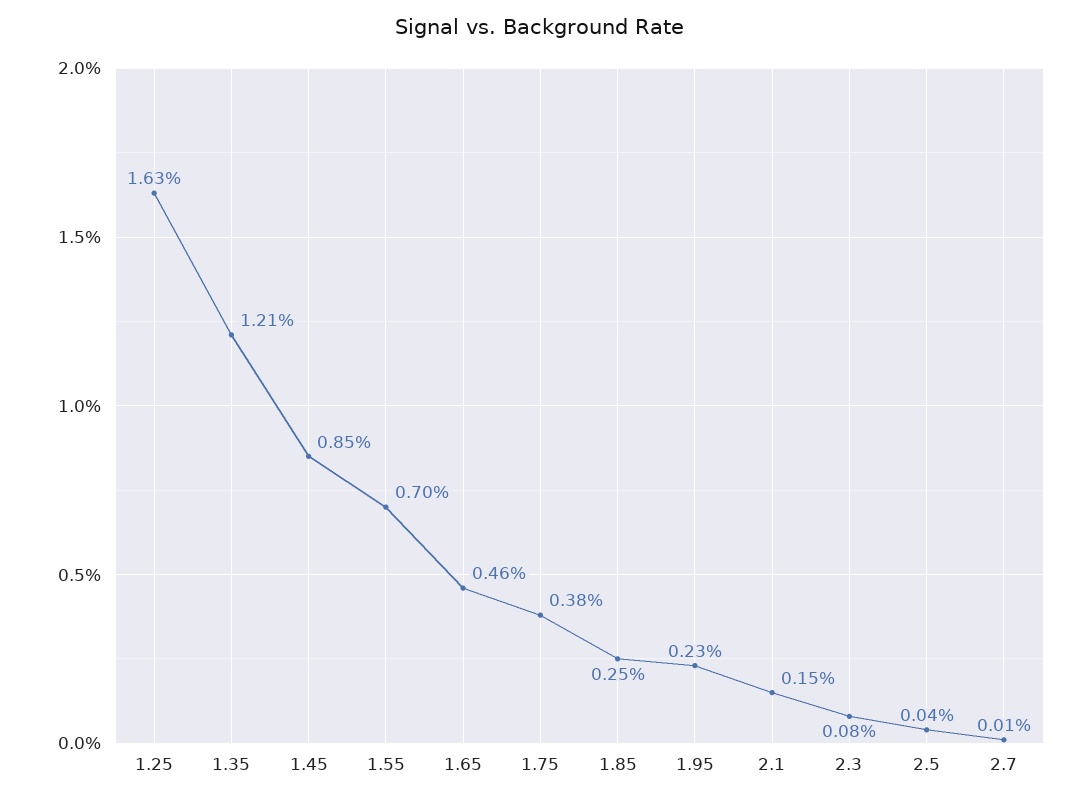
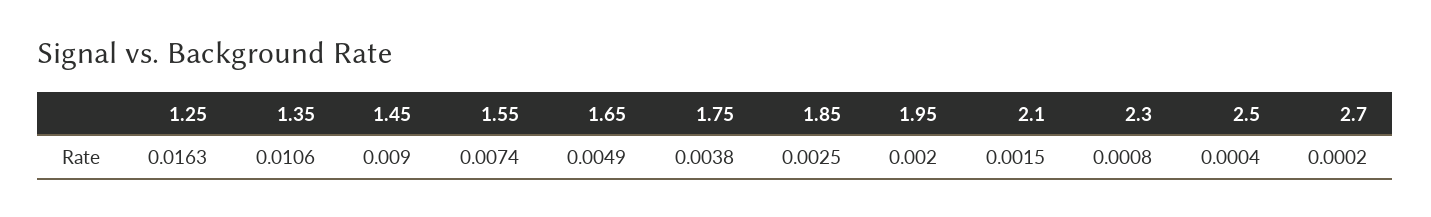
  {
    "1.25": 0.0163,
-   "1.35": 0.0121,
+   "1.35": 0.0106,
-   "1.45": 0.0085,
+   "1.45": 0.009,
-   "1.55": 0.007,
+   "1.55": 0.0074,
-   "1.65": 0.0046,
+   "1.65": 0.0049,
    "1.75": 0.0038,
    "1.85": 0.0025,
-   "1.95": 0.0023,
+   "1.95": 0.002,
    "2.1": 0.0015,
    "2.3": 0.0008,
    "2.5": 0.0004,
-   "2.7": 0.0001
+   "2.7": 0.0002
  }

